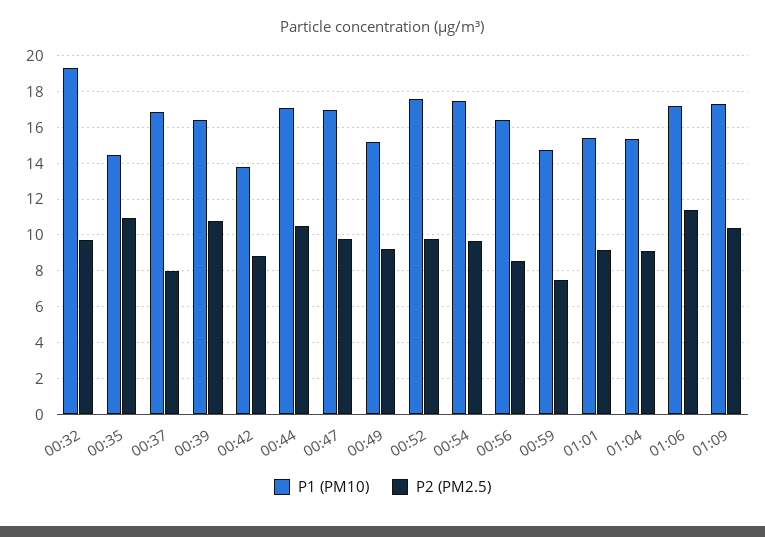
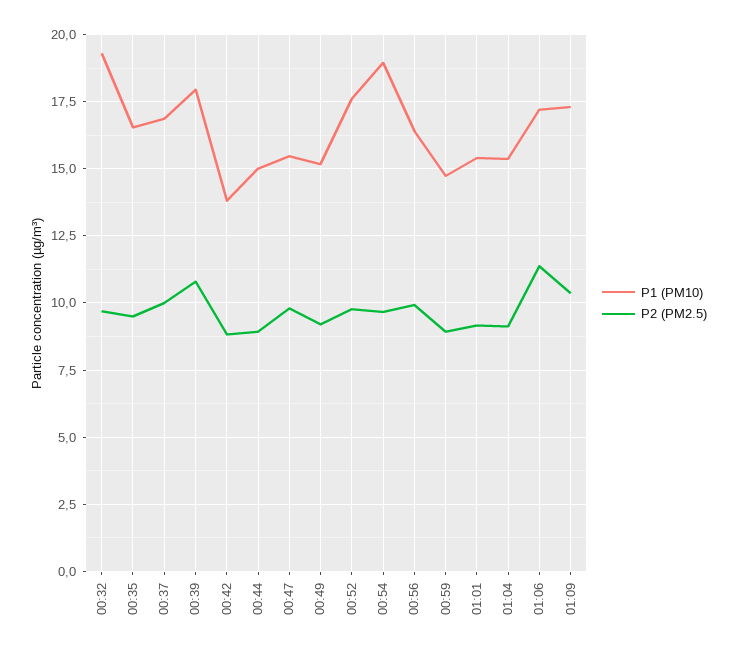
  {
    "P1 (PM10)": {
      "00:32": 19.25,
-     "00:35": 14.5,
+     "00:35": 16.5,
      "00:37": 16.75,
-     "00:39": 16.5,
+     "00:39": 18,
      "00:42": 13.75,
-     "00:44": 17,
+     "00:44": 15,
-     "00:47": 17,
+     "00:47": 15.5,
      "00:49": 15.25,
      "00:52": 17.5,
-     "00:54": 17.5,
+     "00:54": 19,
      "00:56": 16.5,
      "00:59": 14.75,
      "01:01": 15.5,
      "01:04": 15.25,
      "01:06": 17.25,
      "01:09": 17.25
    },
    "P2 (PM2.5)": {
      "00:32": 9.75,
-     "00:35": 11,
+     "00:35": 9.5,
-     "00:37": 8,
+     "00:37": 10,
      "00:39": 10.75,
      "00:42": 8.75,
-     "00:44": 10.5,
+     "00:44": 9,
      "00:47": 9.75,
      "00:49": 9.25,
      "00:52": 9.75,
      "00:54": 9.75,
-     "00:56": 8.5,
+     "00:56": 10,
-     "00:59": 7.5,
+     "00:59": 9,
      "01:01": 9.25,
      "01:04": 9.25,
      "01:06": 11.25,
      "01:09": 10.25
    }
  }

